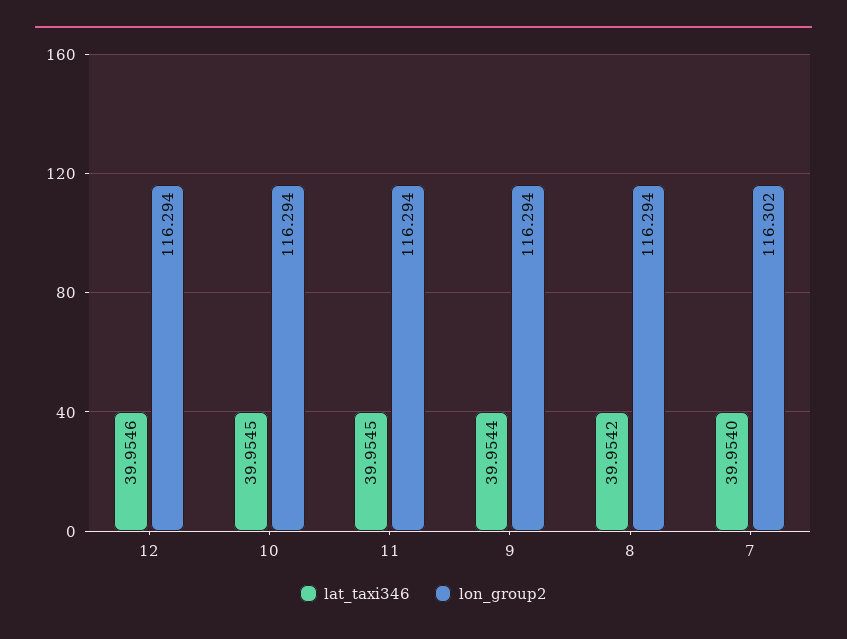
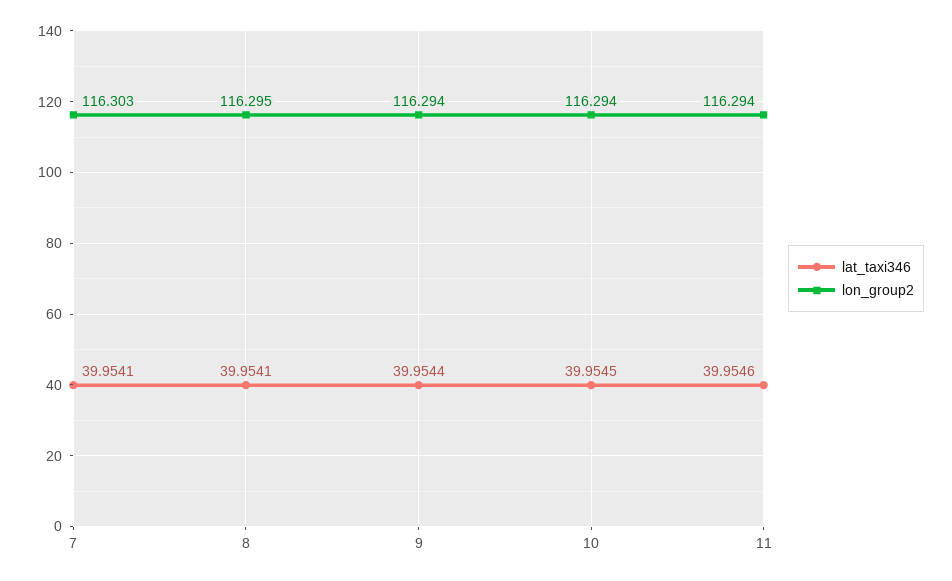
  {
    "lat_taxi346": {
-     "12": 39.9546,
      "10": 39.9545,
-     "11": 39.9545,
+     "11": 39.9546,
      "9": 39.9544,
-     "8": 39.9542,
+     "8": 39.9541,
-     "7": 39.954
+     "7": 39.9541
    },
    "lon_group2": {
-     "12": 116.294,
      "10": 116.294,
      "11": 116.294,
      "9": 116.294,
-     "8": 116.294,
+     "8": 116.295,
-     "7": 116.302
+     "7": 116.303
    }
  }

